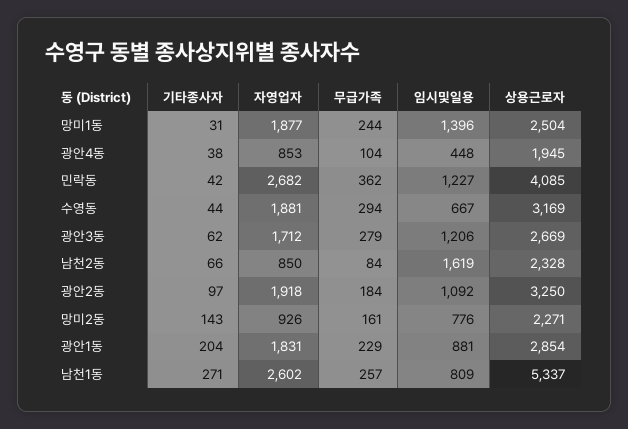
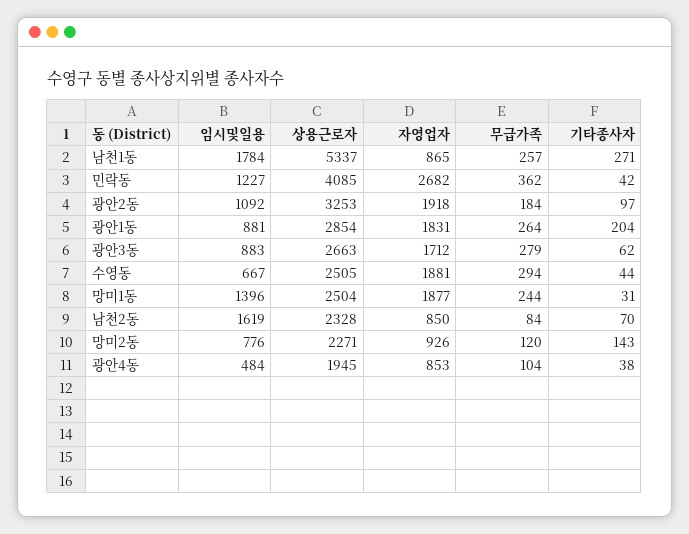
  {
    "기타종사자": {
      "망미1동": 31,
      "광안4동": 38,
      "민락동": 42,
      "수영동": 44,
      "광안3동": 62,
-     "남천2동": 66,
+     "남천2동": 70,
      "광안2동": 97,
      "망미2동": 143,
      "광안1동": 204,
      "남천1동": 271
    },
    "자영업자": {
      "망미1동": 1877,
      "광안4동": 853,
      "민락동": 2682,
      "수영동": 1881,
      "광안3동": 1712,
      "남천2동": 850,
      "광안2동": 1918,
      "망미2동": 926,
      "광안1동": 1831,
-     "남천1동": 2602
+     "남천1동": 865
    },
    "무급가족": {
      "망미1동": 244,
      "광안4동": 104,
      "민락동": 362,
      "수영동": 294,
      "광안3동": 279,
      "남천2동": 84,
      "광안2동": 184,
-     "망미2동": 161,
+     "망미2동": 120,
-     "광안1동": 229,
+     "광안1동": 264,
      "남천1동": 257
    },
    "임시및일용": {
      "망미1동": 1396,
-     "광안4동": 448,
+     "광안4동": 484,
      "민락동": 1227,
      "수영동": 667,
-     "광안3동": 1206,
+     "광안3동": 883,
      "남천2동": 1619,
      "광안2동": 1092,
      "망미2동": 776,
      "광안1동": 881,
-     "남천1동": 809
+     "남천1동": 1784
    },
    "상용근로자": {
      "망미1동": 2504,
      "광안4동": 1945,
      "민락동": 4085,
-     "수영동": 3169,
+     "수영동": 2505,
-     "광안3동": 2669,
+     "광안3동": 2663,
      "남천2동": 2328,
-     "광안2동": 3250,
+     "광안2동": 3253,
      "망미2동": 2271,
      "광안1동": 2854,
      "남천1동": 5337
    }
  }

